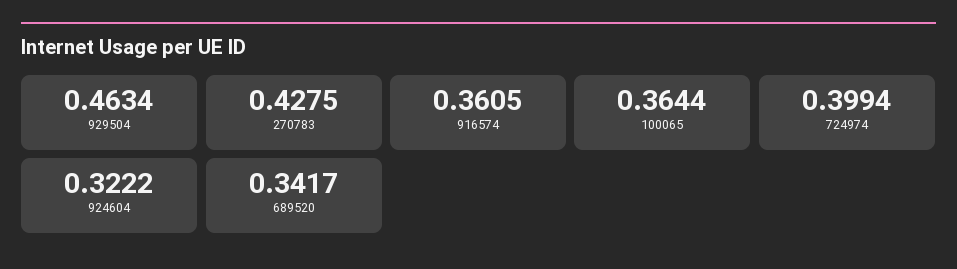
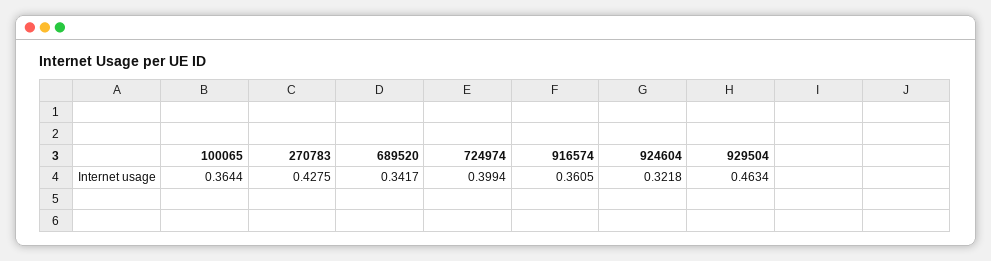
  {
    "929504": 0.4634,
    "270783": 0.4275,
    "916574": 0.3605,
    "100065": 0.3644,
    "724974": 0.3994,
-   "924604": 0.3222,
+   "924604": 0.3218,
    "689520": 0.3417
  }

